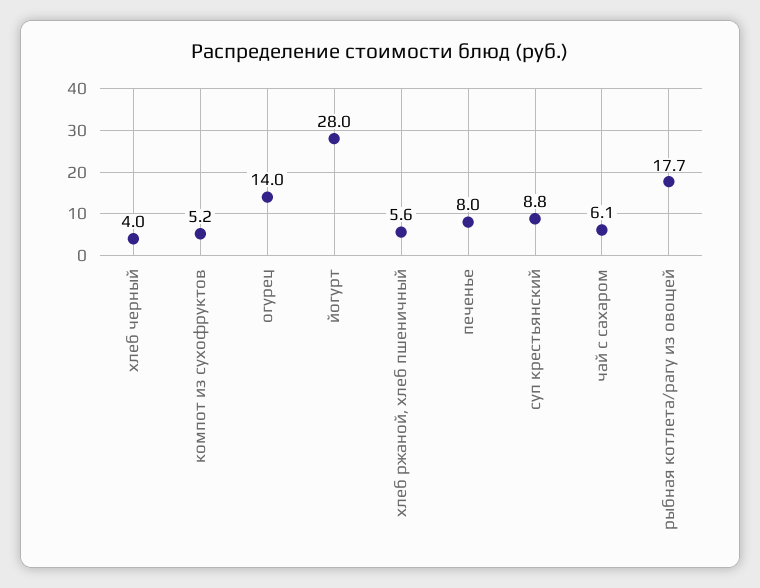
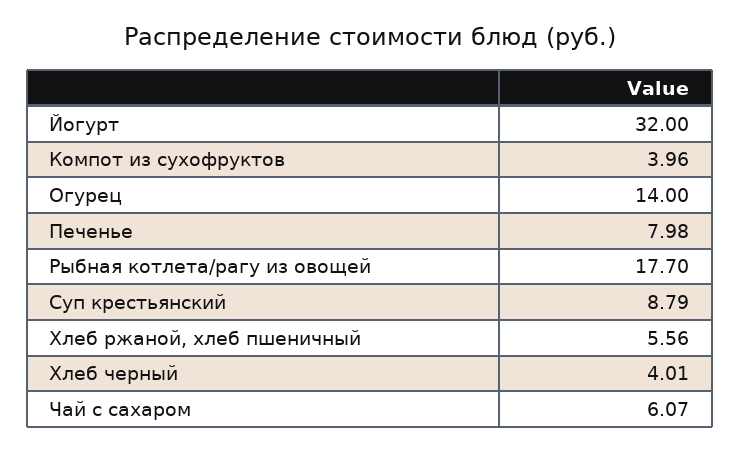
  {
    "хлеб черный": 4.01,
-   "компот из сухофруктов": 5.2,
+   "компот из сухофруктов": 3.96,
    "огурец": 14,
-   "йогурт": 28,
+   "йогурт": 32,
    "хлеб ржаной, хлеб пшеничный": 5.56,
    "печенье": 7.98,
    "суп крестьянский": 8.79,
    "чай с сахаром": 6.07,
    "рыбная котлета/рагу из овощей": 17.7
  }

